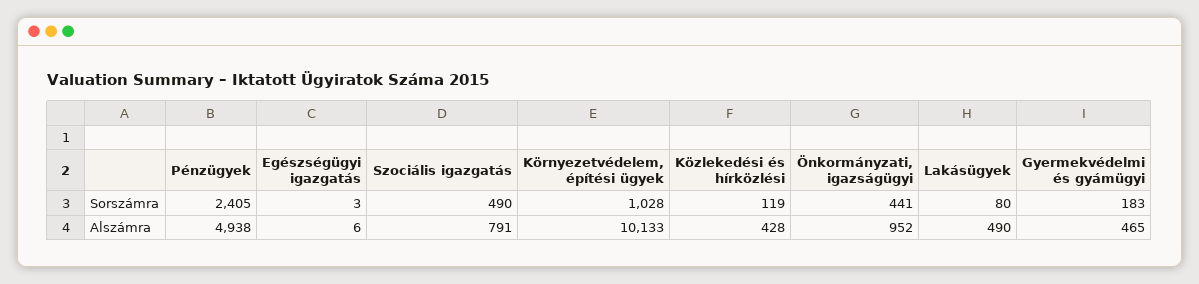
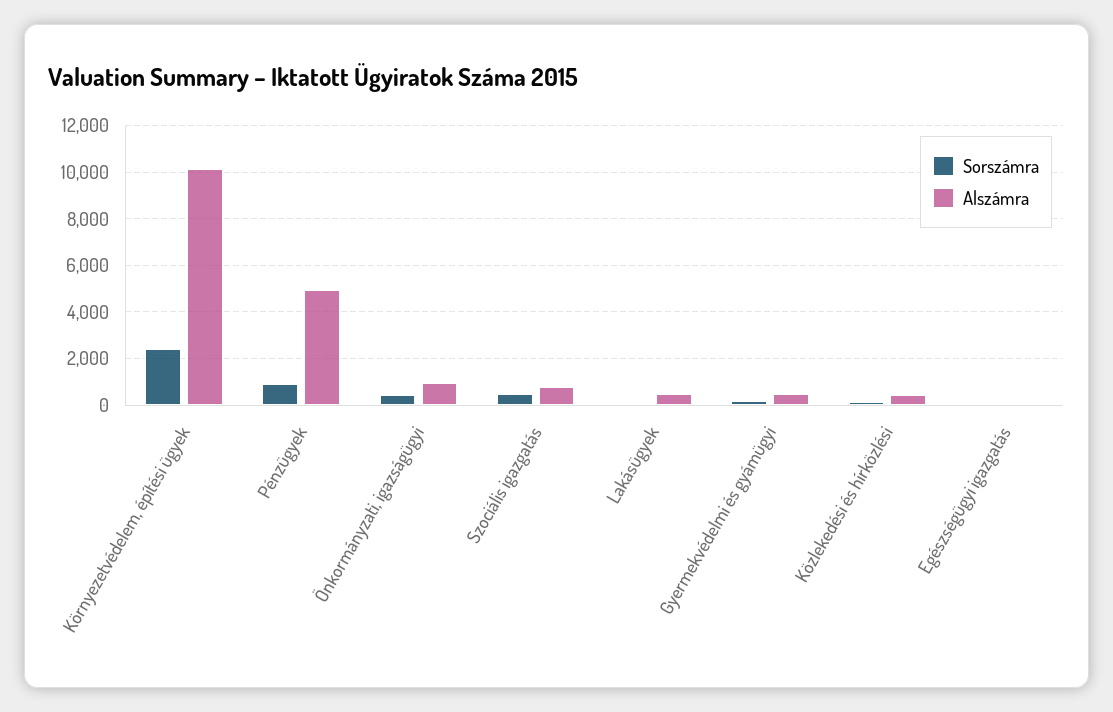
  {
    "Sorszámra": {
-     "Pénzügyek": 2405,
+     "Pénzügyek": 1000,
      "Egészségügyi igazgatás": 3,
      "Szociális igazgatás": 490,
-     "Környezetvédelem, építési ügyek": 1028,
+     "Környezetvédelem, építési ügyek": 2500,
      "Közlekedési és hírközlési": 119,
      "Önkormányzati, igazságügyi": 441,
      "Lakásügyek": 80,
      "Gyermekvédelmi és gyámügyi": 183
    },
    "Alszámra": {
      "Pénzügyek": 4938,
      "Egészségügyi igazgatás": 6,
      "Szociális igazgatás": 791,
      "Környezetvédelem, építési ügyek": 10133,
      "Közlekedési és hírközlési": 428,
      "Önkormányzati, igazságügyi": 952,
      "Lakásügyek": 490,
      "Gyermekvédelmi és gyámügyi": 465
    }
  }

